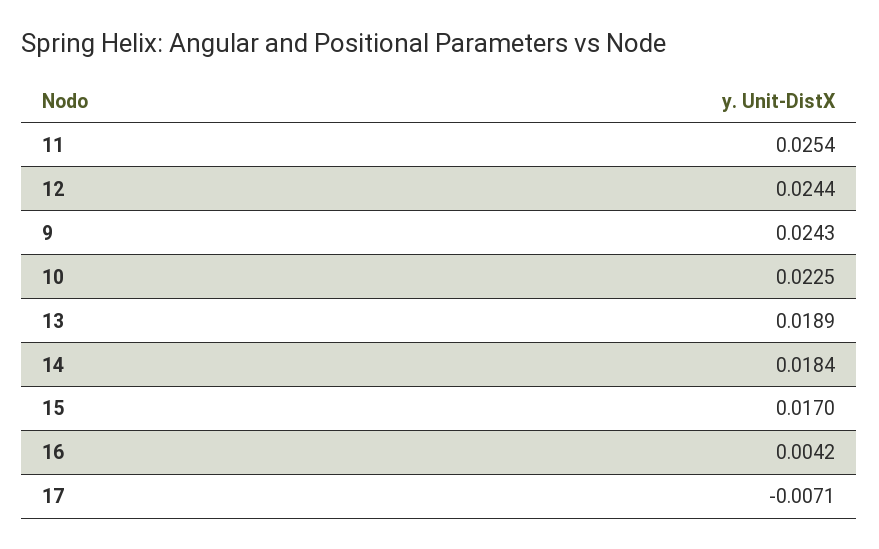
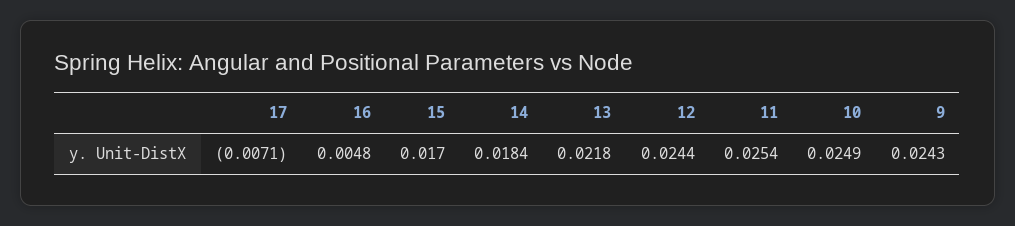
  {
    "11": 0.0254,
    "12": 0.0244,
    "9": 0.0243,
-   "10": 0.0225,
+   "10": 0.0249,
-   "13": 0.0189,
+   "13": 0.0218,
    "14": 0.0184,
    "15": 0.017,
-   "16": 0.0042,
+   "16": 0.0048,
    "17": -0.0071
  }

